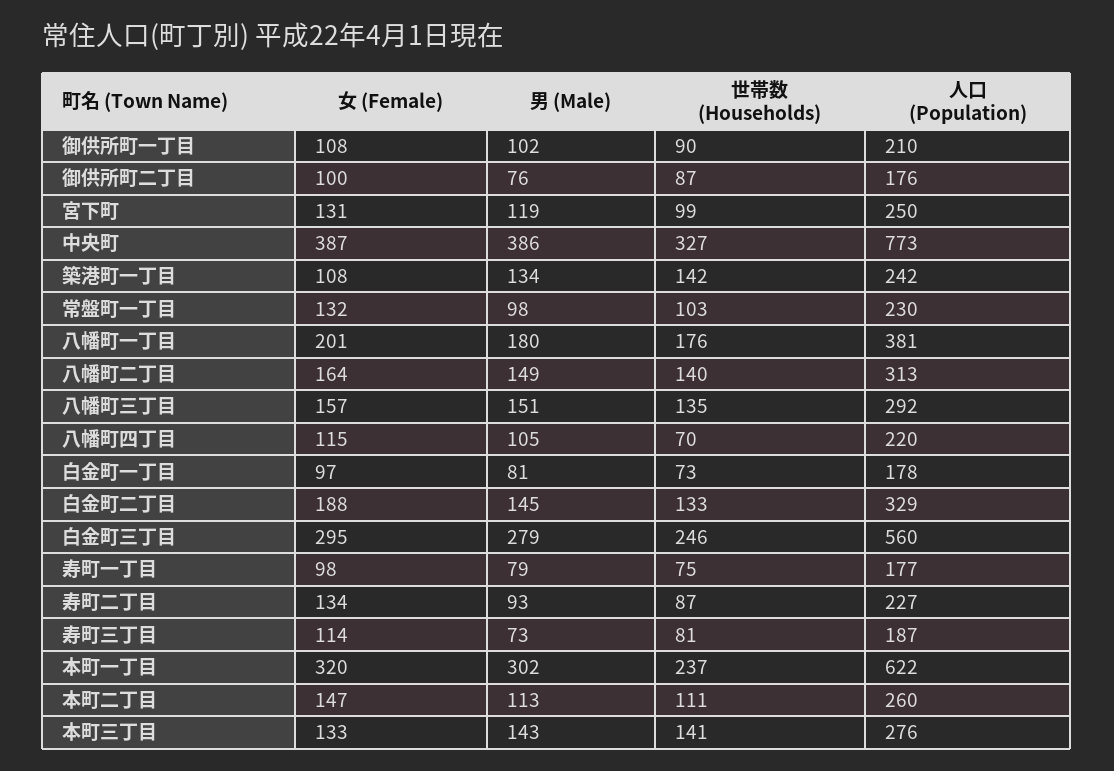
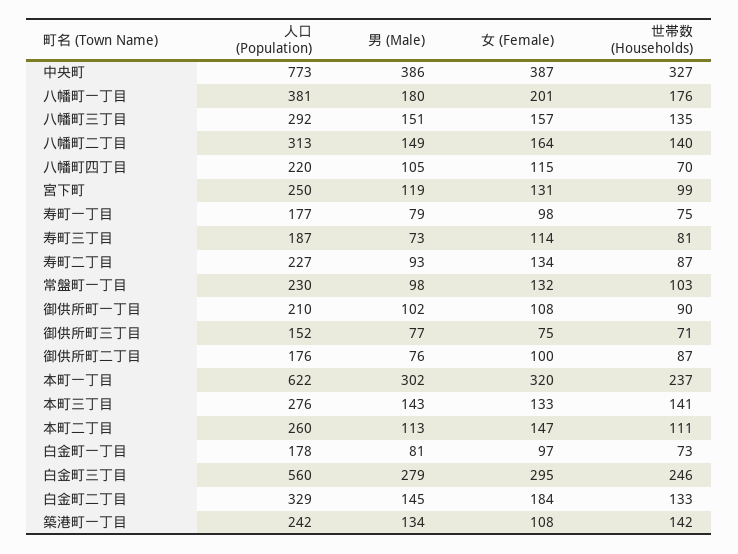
  {
    "女 (Female)": {
      "御供所町一丁目": 108,
      "御供所町二丁目": 100,
      "宮下町": 131,
      "中央町": 387,
      "築港町一丁目": 108,
      "常盤町一丁目": 132,
      "八幡町一丁目": 201,
      "八幡町二丁目": 164,
      "八幡町三丁目": 157,
      "八幡町四丁目": 115,
      "白金町一丁目": 97,
-     "白金町二丁目": 188,
+     "白金町二丁目": 184,
      "白金町三丁目": 295,
      "寿町一丁目": 98,
      "寿町二丁目": 134,
      "寿町三丁目": 114,
      "本町一丁目": 320,
      "本町二丁目": 147,
-     "本町三丁目": 133
+     "本町三丁目": 133,
+     "御供所町三丁目": 75
    },
    "男 (Male)": {
      "御供所町一丁目": 102,
      "御供所町二丁目": 76,
      "宮下町": 119,
      "中央町": 386,
      "築港町一丁目": 134,
      "常盤町一丁目": 98,
      "八幡町一丁目": 180,
      "八幡町二丁目": 149,
      "八幡町三丁目": 151,
      "八幡町四丁目": 105,
      "白金町一丁目": 81,
      "白金町二丁目": 145,
      "白金町三丁目": 279,
      "寿町一丁目": 79,
      "寿町二丁目": 93,
      "寿町三丁目": 73,
      "本町一丁目": 302,
      "本町二丁目": 113,
-     "本町三丁目": 143
+     "本町三丁目": 143,
+     "御供所町三丁目": 77
    },
    "世帯数 (Households)": {
      "御供所町一丁目": 90,
      "御供所町二丁目": 87,
      "宮下町": 99,
      "中央町": 327,
      "築港町一丁目": 142,
      "常盤町一丁目": 103,
      "八幡町一丁目": 176,
      "八幡町二丁目": 140,
      "八幡町三丁目": 135,
      "八幡町四丁目": 70,
      "白金町一丁目": 73,
      "白金町二丁目": 133,
      "白金町三丁目": 246,
      "寿町一丁目": 75,
      "寿町二丁目": 87,
      "寿町三丁目": 81,
      "本町一丁目": 237,
      "本町二丁目": 111,
-     "本町三丁目": 141
+     "本町三丁目": 141,
+     "御供所町三丁目": 71
    },
    "人口 (Population)": {
      "御供所町一丁目": 210,
      "御供所町二丁目": 176,
      "宮下町": 250,
      "中央町": 773,
      "築港町一丁目": 242,
      "常盤町一丁目": 230,
      "八幡町一丁目": 381,
      "八幡町二丁目": 313,
      "八幡町三丁目": 292,
      "八幡町四丁目": 220,
      "白金町一丁目": 178,
      "白金町二丁目": 329,
      "白金町三丁目": 560,
      "寿町一丁目": 177,
      "寿町二丁目": 227,
      "寿町三丁目": 187,
      "本町一丁目": 622,
      "本町二丁目": 260,
-     "本町三丁目": 276
+     "本町三丁目": 276,
+     "御供所町三丁目": 152
    }
  }

